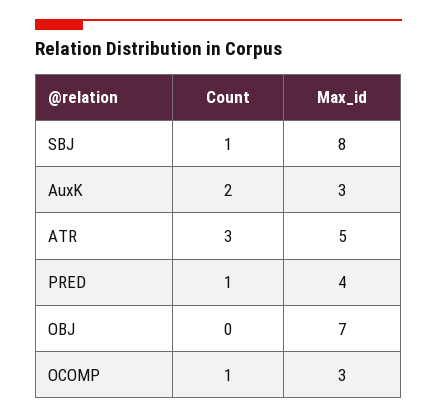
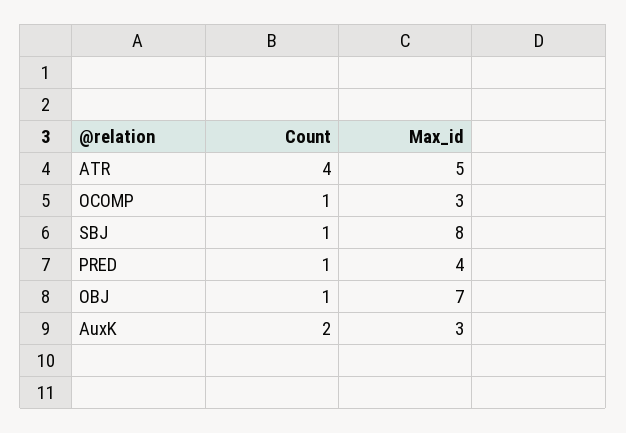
  {
    "Count": {
      "SBJ": 1,
      "AuxK": 2,
-     "ATR": 3,
+     "ATR": 4,
      "PRED": 1,
-     "OBJ": 0,
+     "OBJ": 1,
      "OCOMP": 1
    },
    "Max_id": {
      "SBJ": 8,
      "AuxK": 3,
      "ATR": 5,
      "PRED": 4,
      "OBJ": 7,
      "OCOMP": 3
    }
  }

